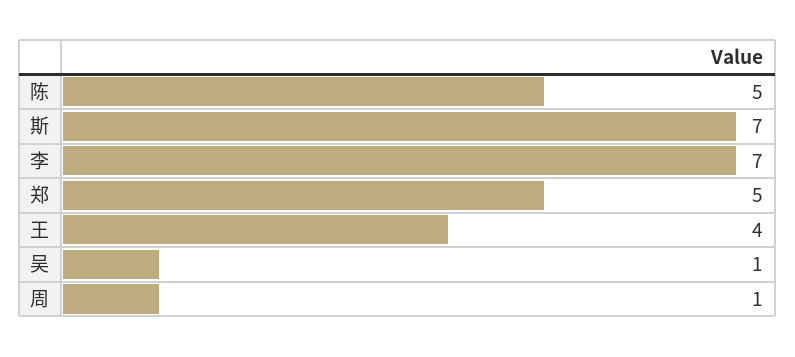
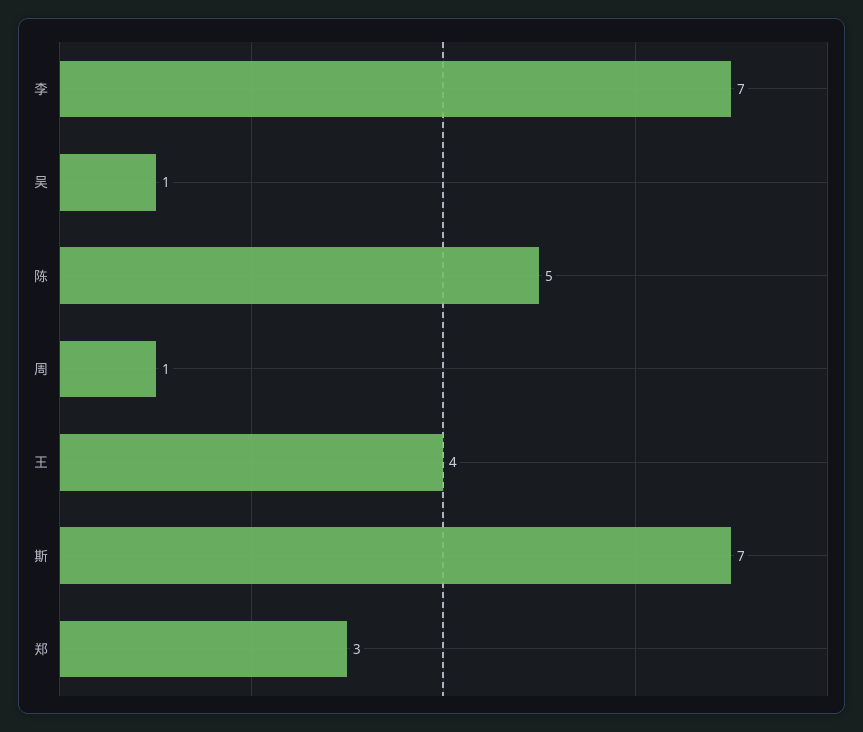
  {
    "陈": 5,
    "斯": 7,
    "李": 7,
-   "郑": 5,
+   "郑": 3,
    "王": 4,
    "吴": 1,
    "周": 1
  }

